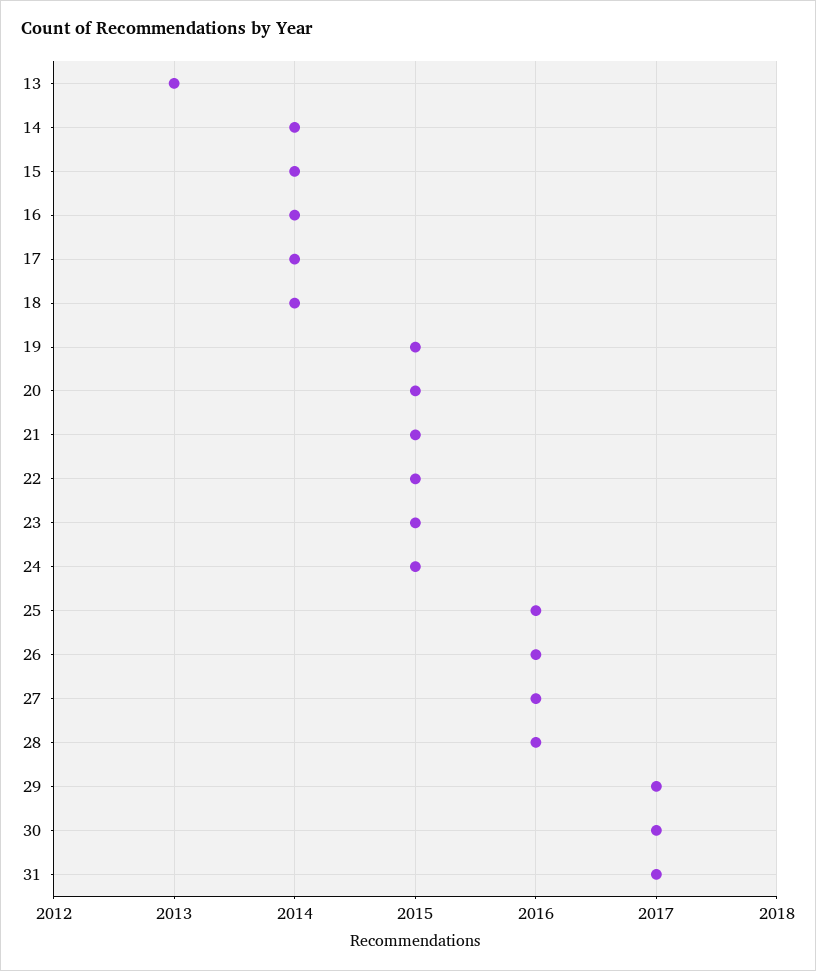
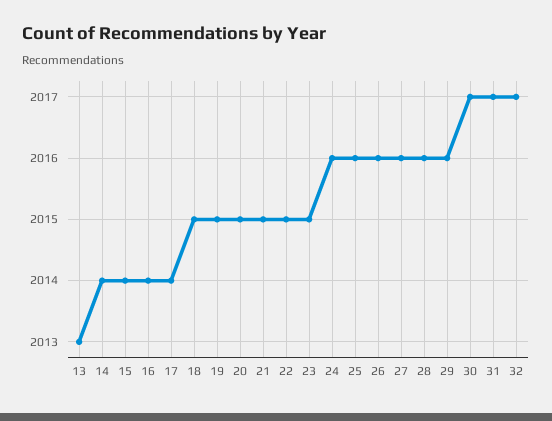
  {
    "13": 2013,
    "14": 2014,
    "15": 2014,
    "16": 2014,
    "17": 2014,
-   "18": 2014,
+   "18": 2015,
    "19": 2015,
    "20": 2015,
    "21": 2015,
    "22": 2015,
    "23": 2015,
-   "24": 2015,
+   "24": 2016,
    "25": 2016,
    "26": 2016,
    "27": 2016,
    "28": 2016,
-   "29": 2017,
+   "29": 2016,
    "30": 2017,
-   "31": 2017
+   "31": 2017,
+   "32": 2017
  }

